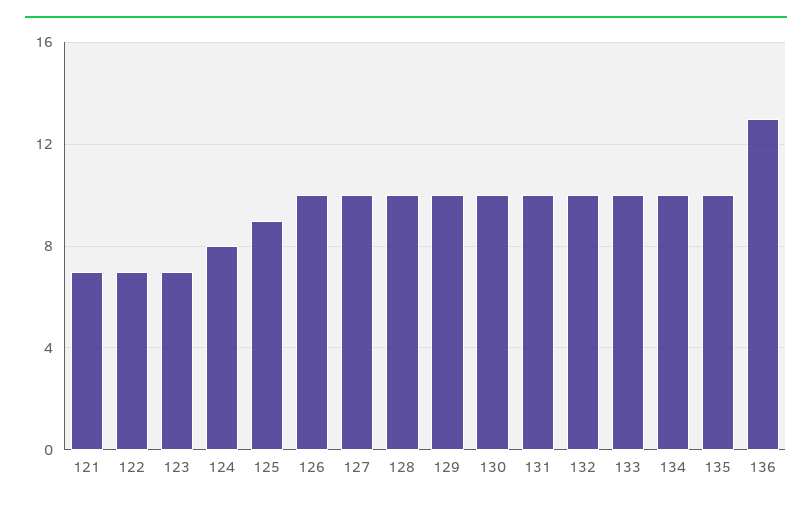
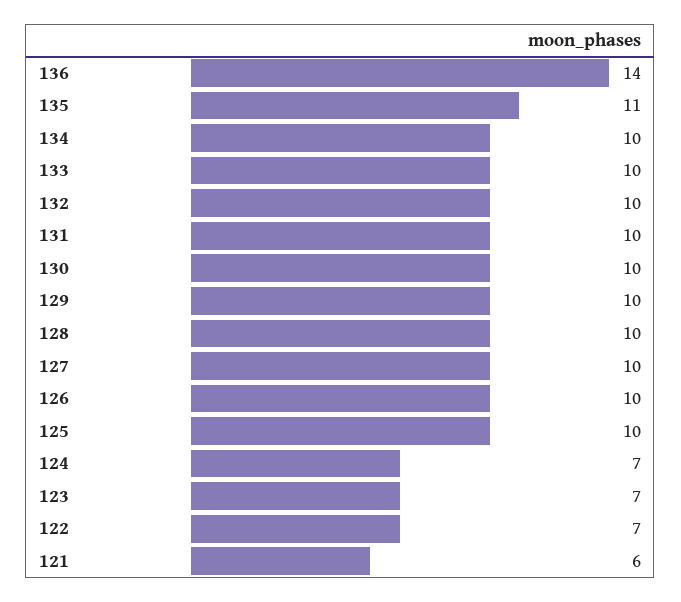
  {
-   "121": 7,
+   "121": 6,
    "122": 7,
    "123": 7,
-   "124": 8,
+   "124": 7,
-   "125": 9,
+   "125": 10,
    "126": 10,
    "127": 10,
    "128": 10,
    "129": 10,
    "130": 10,
    "131": 10,
    "132": 10,
    "133": 10,
    "134": 10,
-   "135": 10,
+   "135": 11,
-   "136": 13
+   "136": 14
  }

